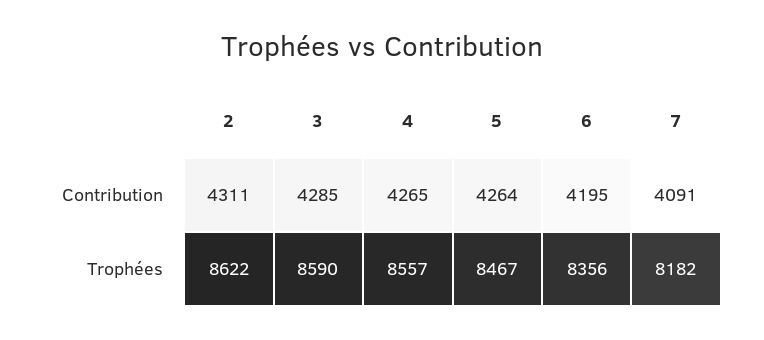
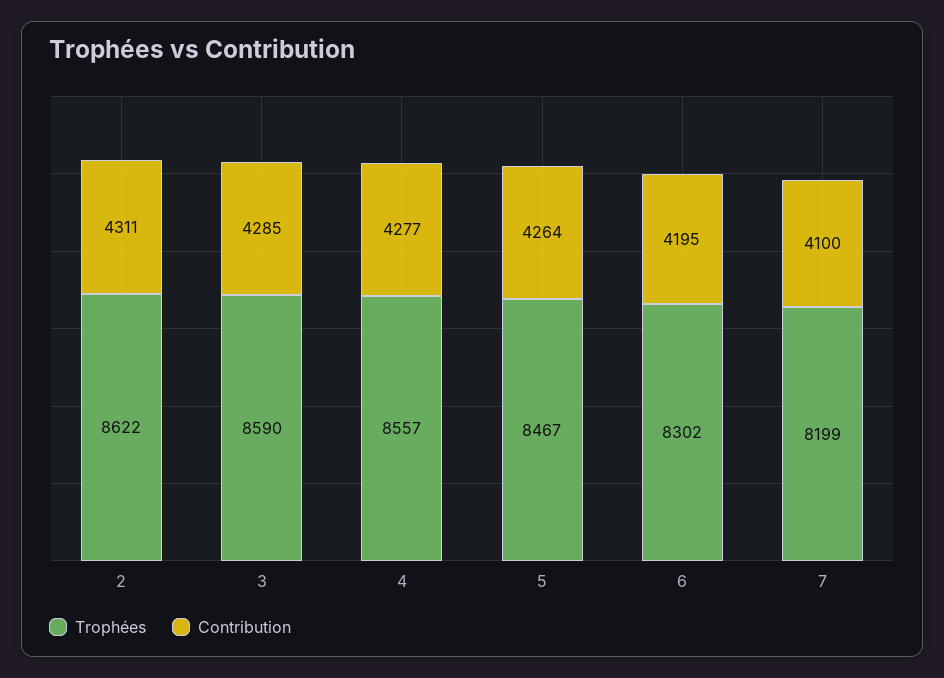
  {
    "Contribution": {
      "2": 4311,
      "3": 4285,
-     "4": 4265,
+     "4": 4277,
      "5": 4264,
      "6": 4195,
-     "7": 4091
+     "7": 4100
    },
    "Trophées": {
      "2": 8622,
      "3": 8590,
      "4": 8557,
      "5": 8467,
-     "6": 8356,
+     "6": 8302,
-     "7": 8182
+     "7": 8199
    }
  }

